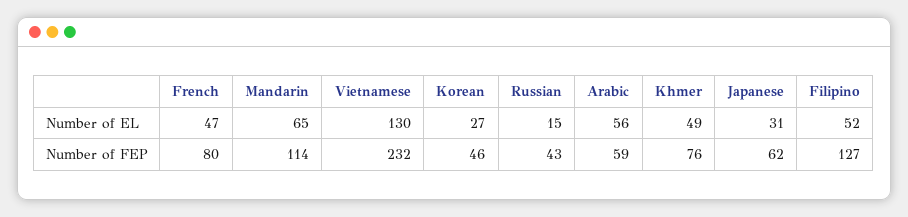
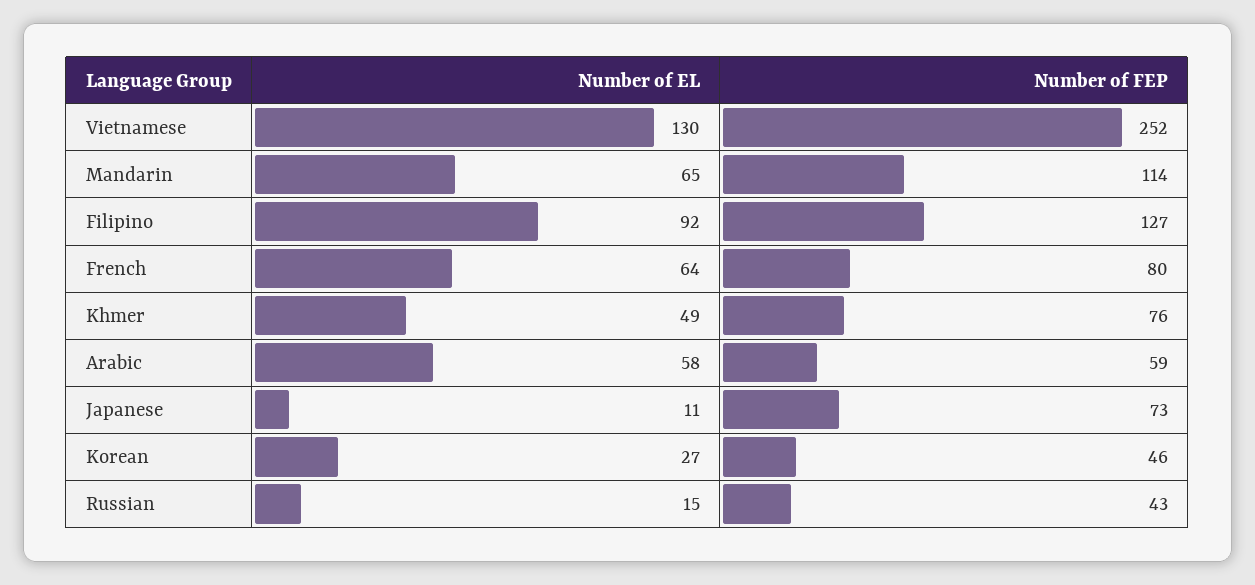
  {
    "French": {
-     "Number of EL": 47,
+     "Number of EL": 64,
      "Number of FEP": 80
    },
    "Mandarin": {
      "Number of EL": 65,
      "Number of FEP": 114
    },
    "Vietnamese": {
      "Number of EL": 130,
-     "Number of FEP": 232
+     "Number of FEP": 252
    },
    "Korean": {
      "Number of EL": 27,
      "Number of FEP": 46
    },
    "Russian": {
      "Number of EL": 15,
      "Number of FEP": 43
    },
    "Arabic": {
-     "Number of EL": 56,
+     "Number of EL": 58,
      "Number of FEP": 59
    },
    "Khmer": {
      "Number of EL": 49,
      "Number of FEP": 76
    },
    "Japanese": {
-     "Number of EL": 31,
+     "Number of EL": 11,
-     "Number of FEP": 62
+     "Number of FEP": 73
    },
    "Filipino": {
-     "Number of EL": 52,
+     "Number of EL": 92,
      "Number of FEP": 127
    }
  }

